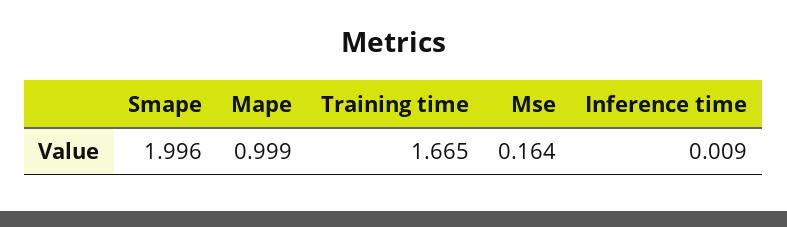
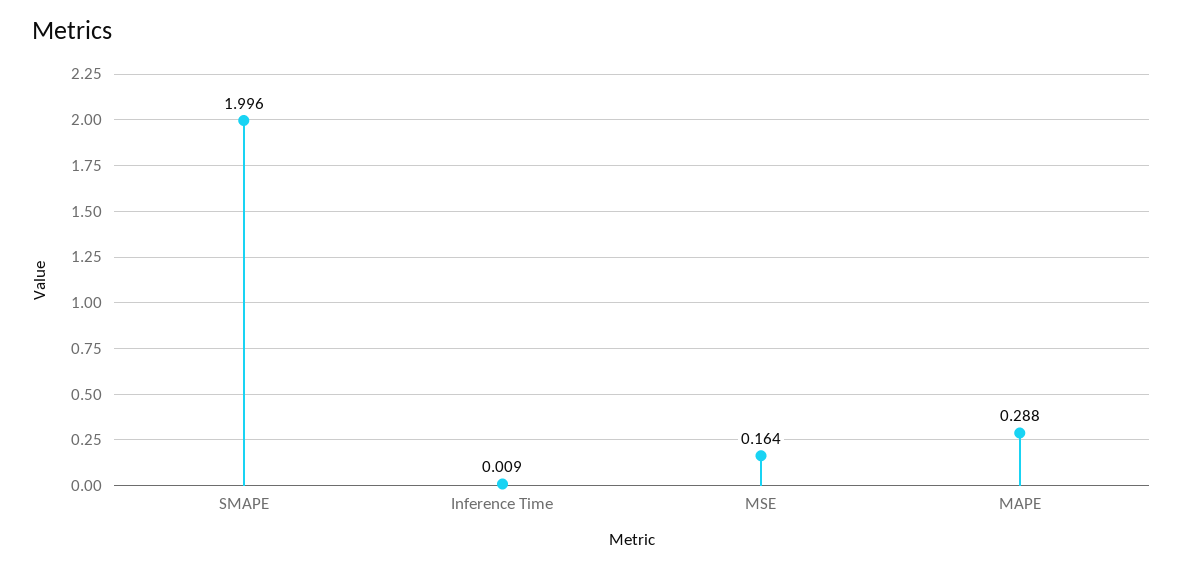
  {
    "Smape": 1.996,
-   "Mape": 0.999,
+   "Mape": 0.288,
-   "Training time": 1.665,
    "Mse": 0.164,
    "Inference time": 0.009
  }

